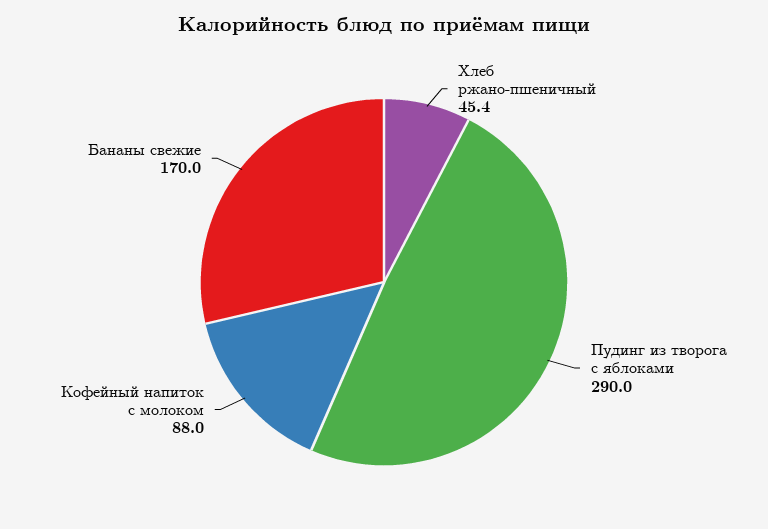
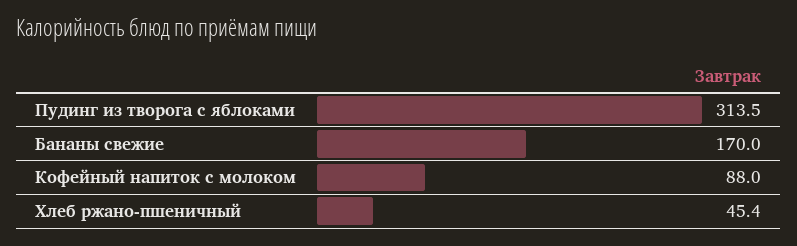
  {
    "Хлеб ржано-пшеничный": 45.4,
-   "Пудинг из творога с яблоками": 290,
+   "Пудинг из творога с яблоками": 313.5,
    "Кофейный напиток с молоком": 88,
    "Бананы свежие": 170
  }

